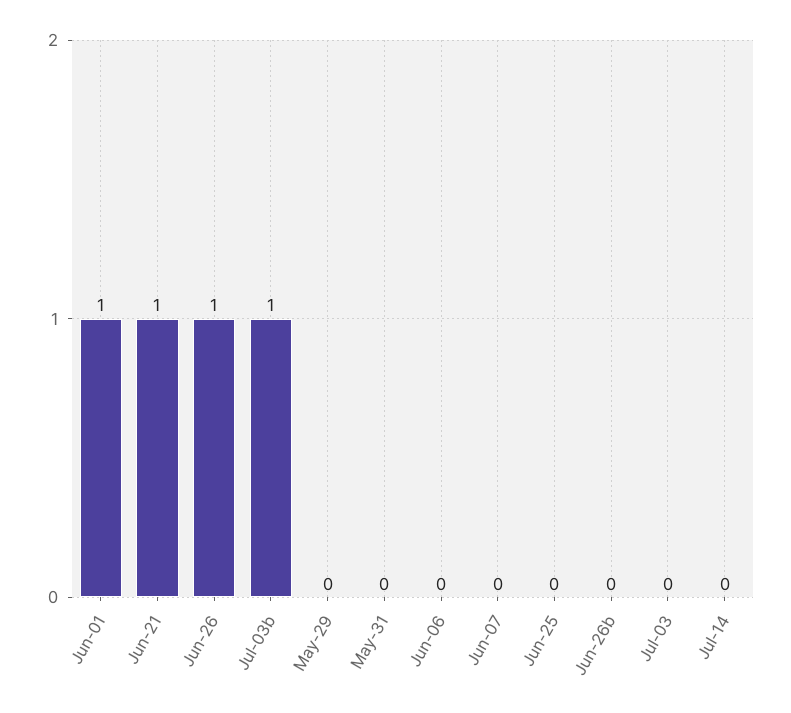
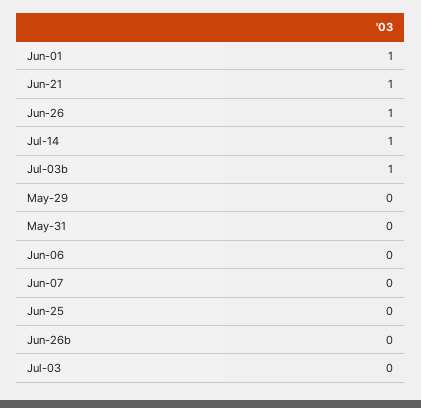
  {
    "Jun-01": 1,
    "Jun-21": 1,
    "Jun-26": 1,
    "Jul-03b": 1,
    "May-29": 0,
    "May-31": 0,
    "Jun-06": 0,
    "Jun-07": 0,
    "Jun-25": 0,
    "Jun-26b": 0,
    "Jul-03": 0,
-   "Jul-14": 0
+   "Jul-14": 1
  }

